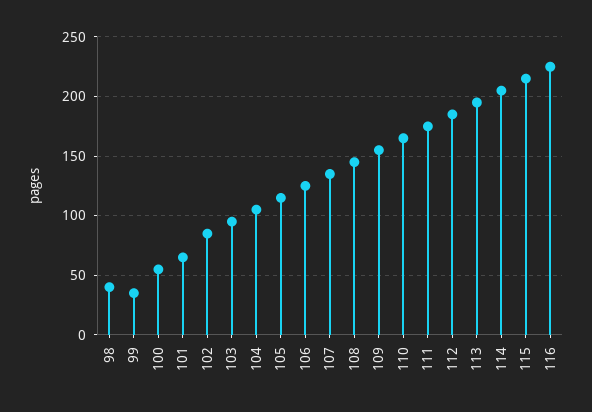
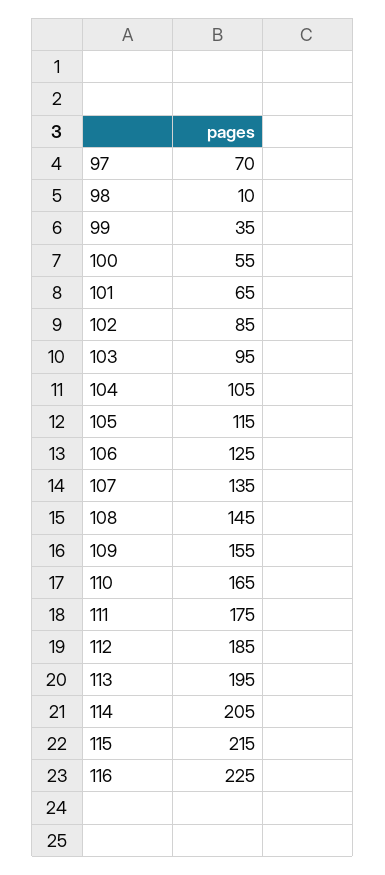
  {
-   "98": 40,
+   "98": 10,
    "99": 35,
    "100": 55,
    "101": 65,
    "102": 85,
    "103": 95,
    "104": 105,
    "105": 115,
    "106": 125,
    "107": 135,
    "108": 145,
    "109": 155,
    "110": 165,
    "111": 175,
    "112": 185,
    "113": 195,
    "114": 205,
    "115": 215,
-   "116": 225
+   "116": 225,
+   "97": 70
  }

